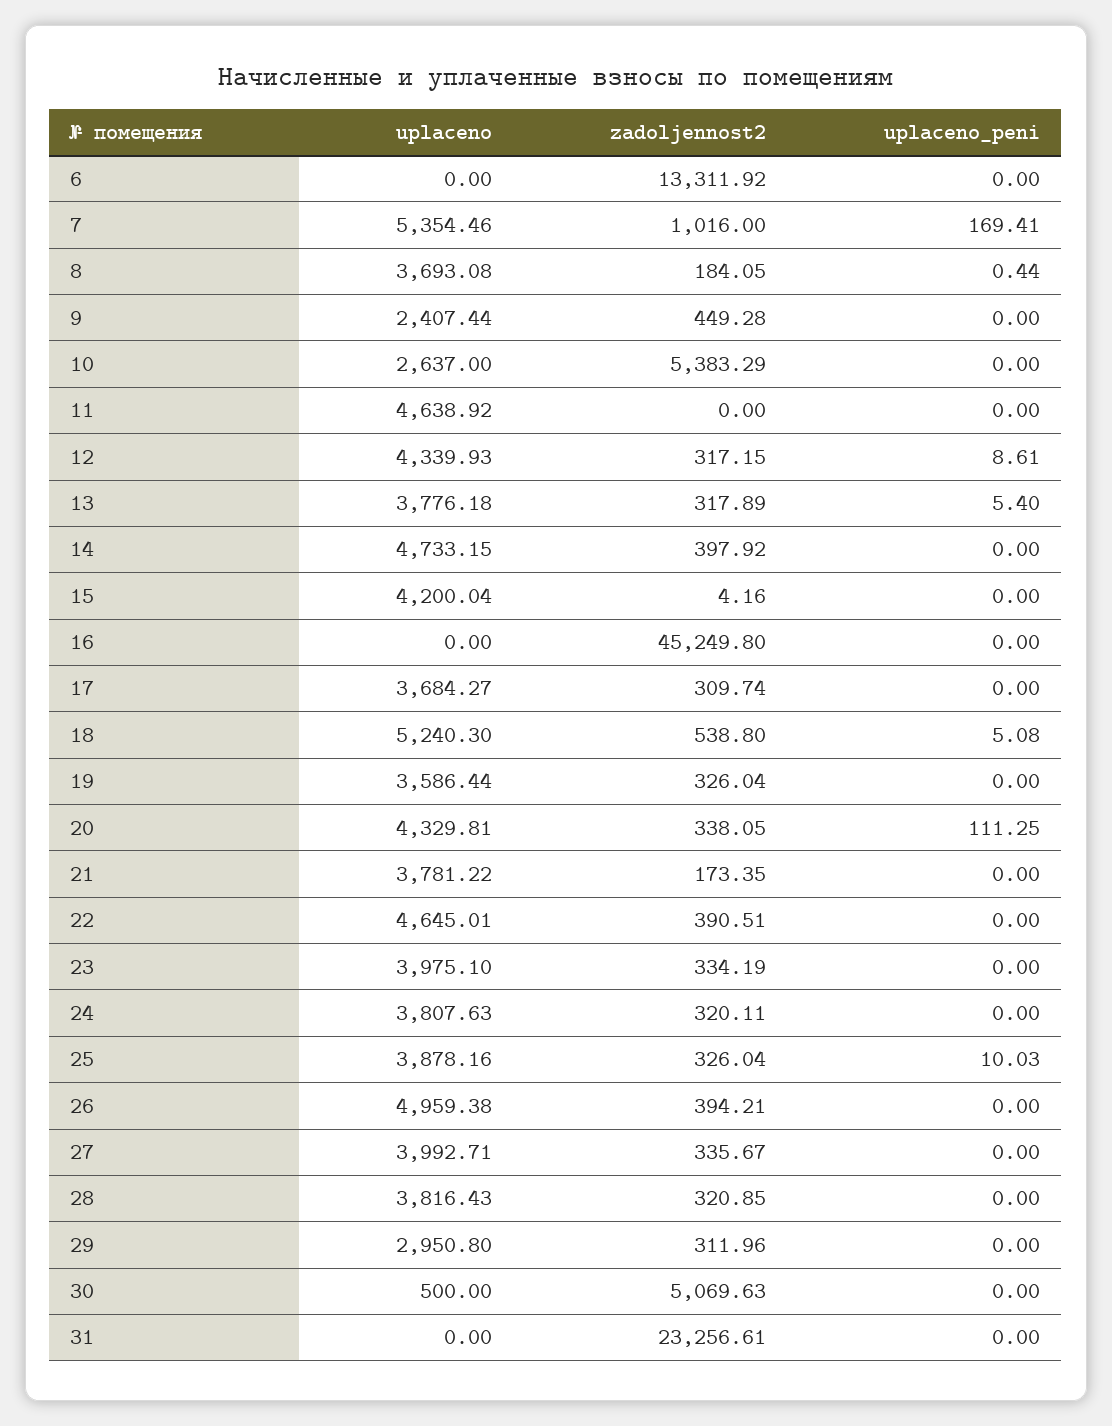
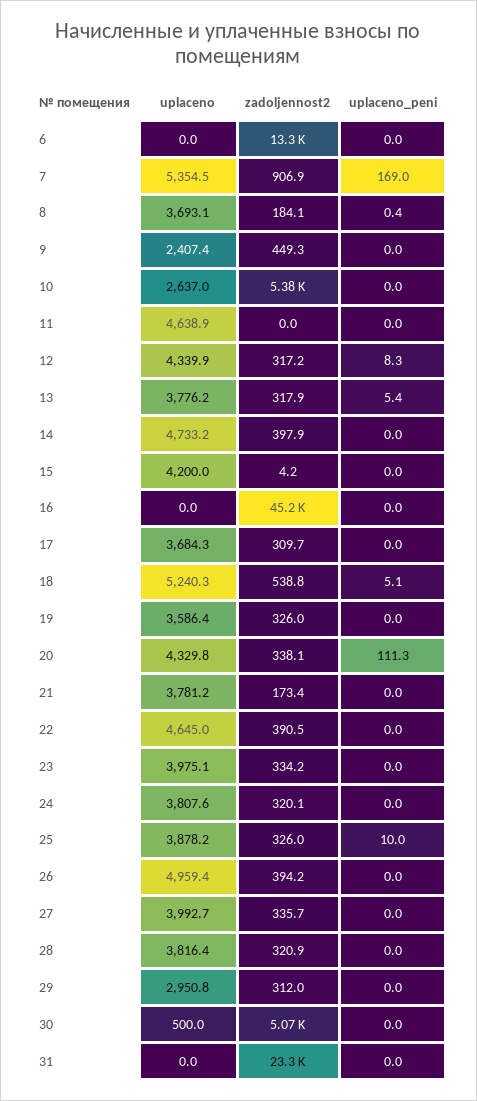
  {
    "uplaceno": {
      "6": 0,
      "7": 5354.46,
      "8": 3693.08,
      "9": 2407.44,
      "10": 2637,
      "11": 4638.92,
      "12": 4339.93,
      "13": 3776.18,
      "14": 4733.15,
      "15": 4200.04,
      "16": 0,
      "17": 3684.27,
      "18": 5240.3,
      "19": 3586.44,
      "20": 4329.81,
      "21": 3781.22,
      "22": 4645.01,
      "23": 3975.1,
      "24": 3807.63,
      "25": 3878.16,
      "26": 4959.38,
      "27": 3992.71,
      "28": 3816.43,
      "29": 2950.8,
      "30": 500,
      "31": 0
    },
    "zadoljennost2": {
      "6": 13311.92,
-     "7": 1016,
+     "7": 906.9,
      "8": 184.05,
      "9": 449.28,
      "10": 5383.29,
      "11": 0,
      "12": 317.15,
      "13": 317.89,
      "14": 397.92,
      "15": 4.16,
      "16": 45249.8,
      "17": 309.74,
      "18": 538.8,
      "19": 326.04,
      "20": 338.05,
      "21": 173.35,
      "22": 390.51,
      "23": 334.19,
      "24": 320.11,
      "25": 326.04,
      "26": 394.21,
      "27": 335.67,
      "28": 320.85,
      "29": 311.96,
      "30": 5069.63,
      "31": 23256.61
    },
    "uplaceno_peni": {
      "6": 0,
-     "7": 169.41,
+     "7": 169,
      "8": 0.44,
      "9": 0,
      "10": 0,
      "11": 0,
-     "12": 8.61,
+     "12": 8.3,
      "13": 5.4,
      "14": 0,
      "15": 0,
      "16": 0,
      "17": 0,
      "18": 5.08,
      "19": 0,
      "20": 111.25,
      "21": 0,
      "22": 0,
      "23": 0,
      "24": 0,
      "25": 10.03,
      "26": 0,
      "27": 0,
      "28": 0,
      "29": 0,
      "30": 0,
      "31": 0
    }
  }

